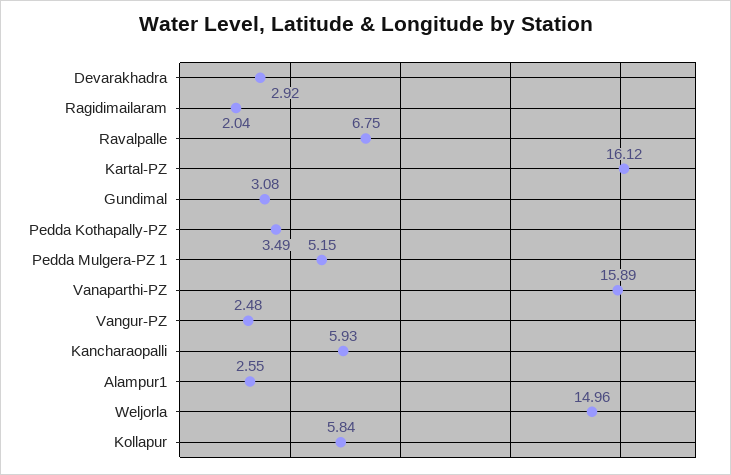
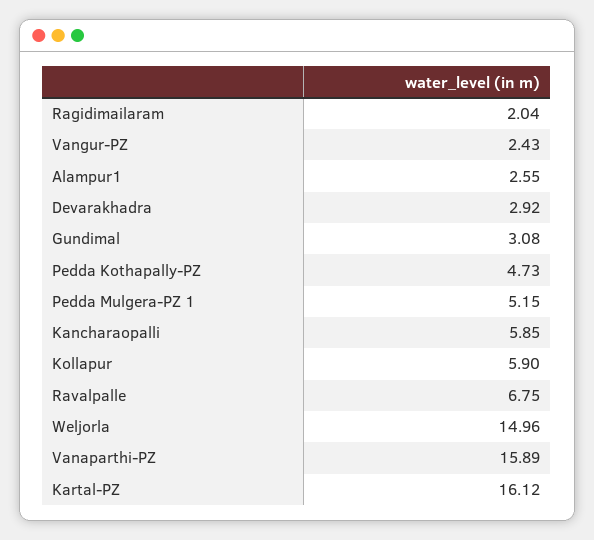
  {
    "Devarakhadra": 2.92,
    "Ragidimailaram": 2.04,
    "Ravalpalle": 6.75,
    "Kartal-PZ": 16.12,
    "Gundimal": 3.08,
-   "Pedda Kothapally-PZ": 3.49,
+   "Pedda Kothapally-PZ": 4.73,
    "Pedda Mulgera-PZ 1": 5.15,
    "Vanaparthi-PZ": 15.89,
-   "Vangur-PZ": 2.48,
+   "Vangur-PZ": 2.43,
-   "Kancharaopalli": 5.93,
+   "Kancharaopalli": 5.85,
    "Alampur1": 2.55,
    "Weljorla": 14.96,
-   "Kollapur": 5.84
+   "Kollapur": 5.9
  }

